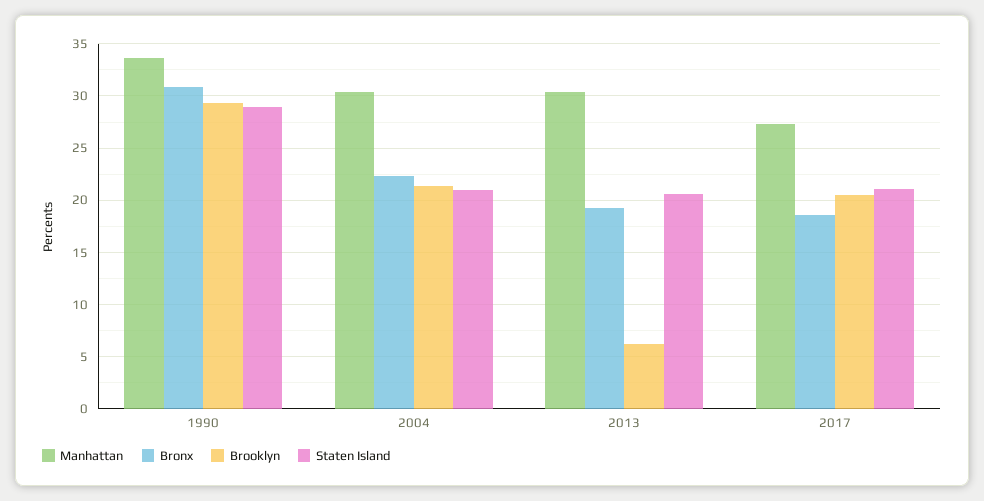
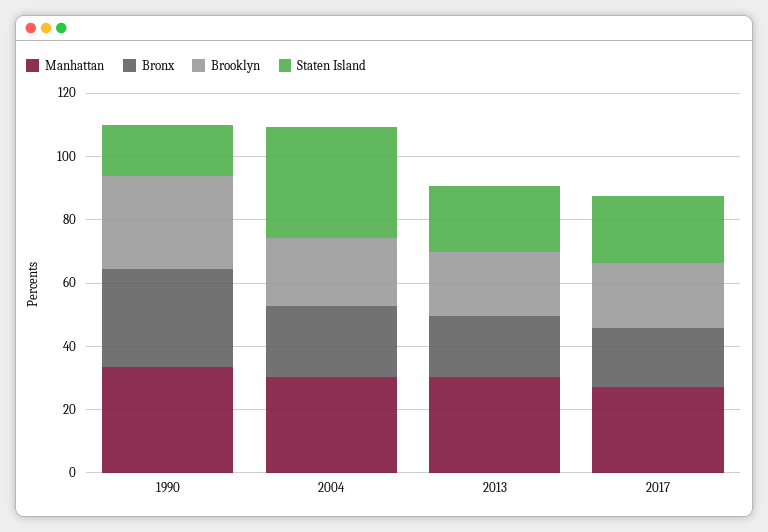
  {
    "Manhattan": {
      "1990": 34,
      "2004": 30,
      "2013": 30,
      "2017": 27
    },
    "Bronx": {
      "1990": 31,
      "2004": 22,
      "2013": 19,
      "2017": 19
    },
    "Brooklyn": {
      "1990": 29,
      "2004": 21,
-     "2013": 6,
+     "2013": 20,
      "2017": 21
    },
    "Staten Island": {
-     "1990": 29,
+     "1990": 15,
-     "2004": 21,
+     "2004": 35,
      "2013": 21,
      "2017": 21
    }
  }

